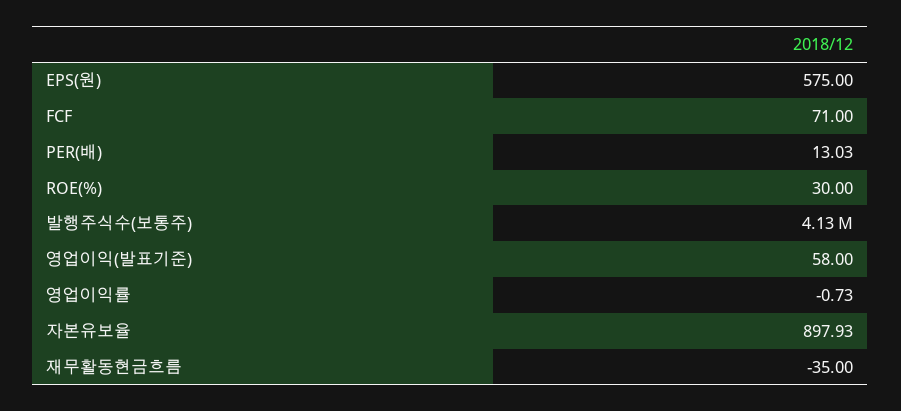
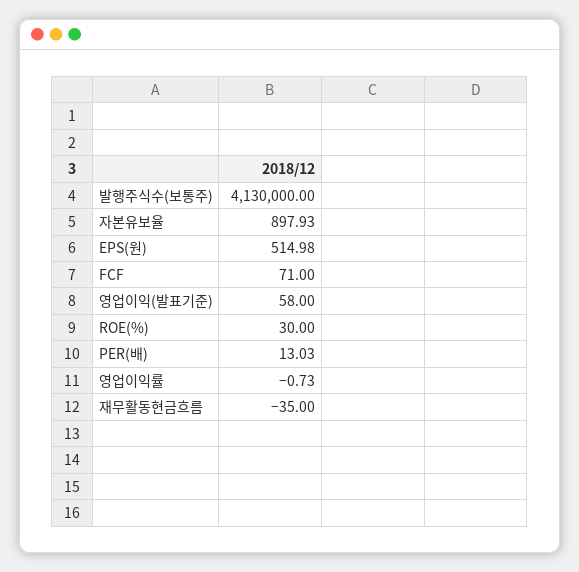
  {
-   "EPS(원)": 575,
+   "EPS(원)": 514.98,
    "FCF": 71,
    "PER(배)": 13.03,
    "ROE(%)": 30,
    "발행주식수(보통주)": 4130000,
    "영업이익(발표기준)": 58,
    "영업이익률": -0.73,
    "자본유보율": 897.93,
    "재무활동현금흐름": -35
  }

